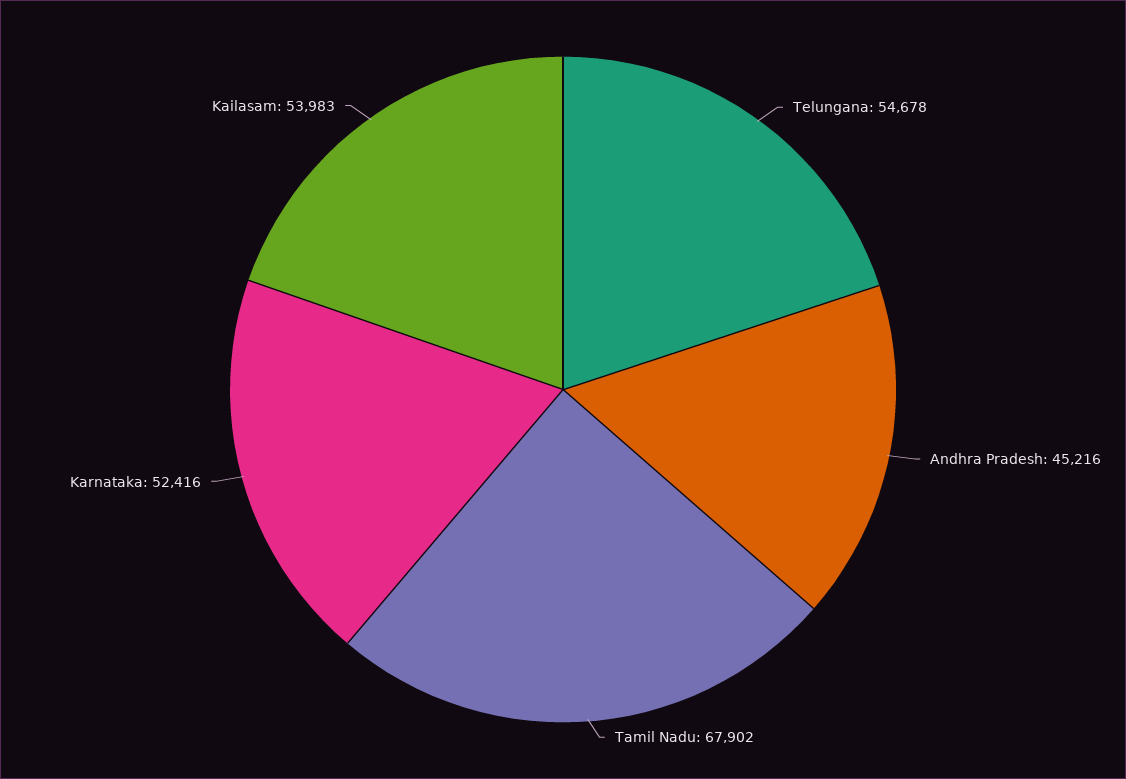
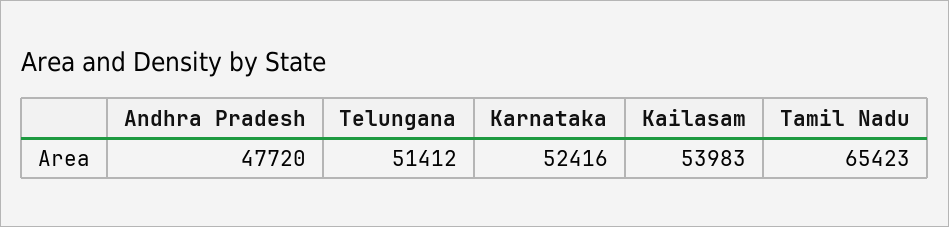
  {
-   "Telungana": 54678,
+   "Telungana": 51412,
-   "Andhra Pradesh": 45216,
+   "Andhra Pradesh": 47720,
-   "Tamil Nadu": 67902,
+   "Tamil Nadu": 65423,
    "Karnataka": 52416,
    "Kailasam": 53983
  }

